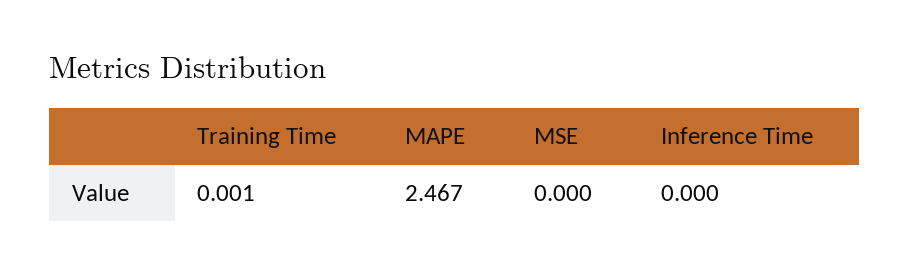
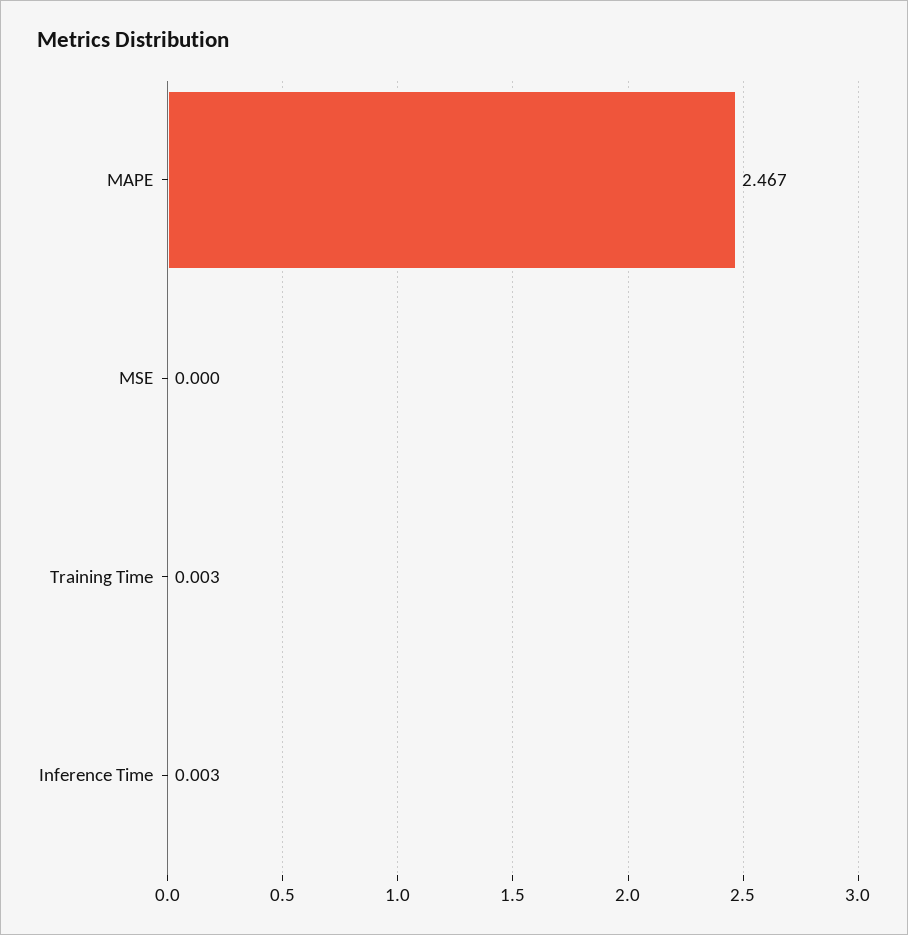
  {
-   "Training Time": 0.001,
+   "Training Time": 0.003,
    "MAPE": 2.467,
    "MSE": 0,
-   "Inference Time": 0
+   "Inference Time": 0.003
  }

